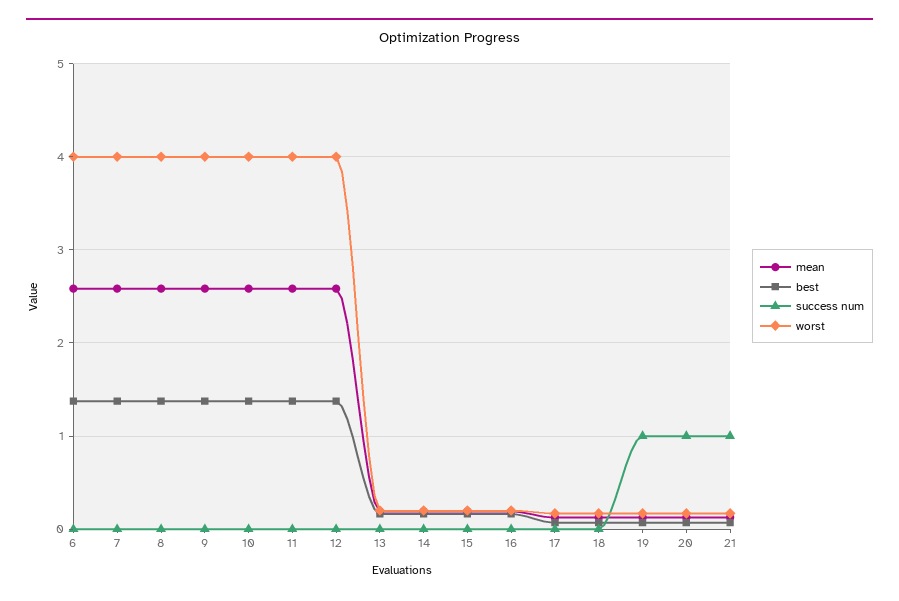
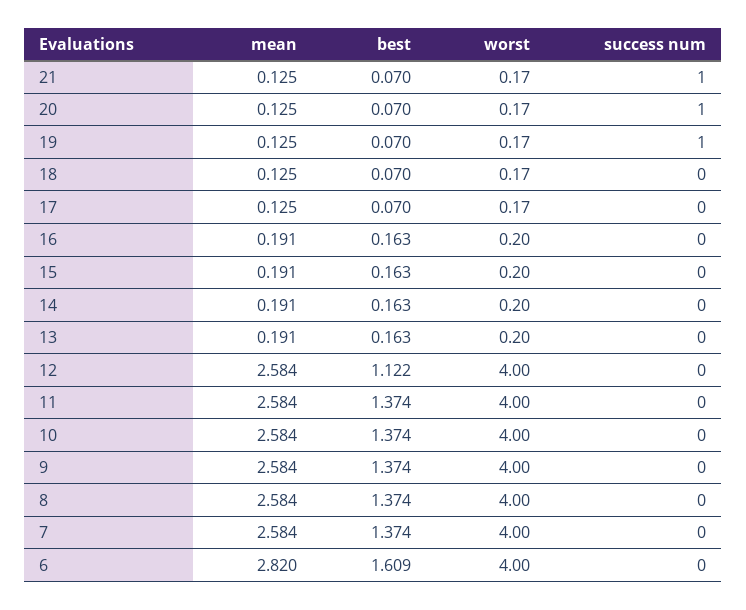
  {
    "mean": {
-     "6": 2.6,
+     "6": 2.82,
      "7": 2.584,
      "8": 2.584,
      "9": 2.584,
      "10": 2.584,
      "11": 2.584,
      "12": 2.584,
      "13": 0.191,
      "14": 0.191,
      "15": 0.191,
      "16": 0.191,
      "17": 0.125,
      "18": 0.125,
      "19": 0.125,
      "20": 0.125,
      "21": 0.125
    },
    "best": {
-     "6": 1.4,
+     "6": 1.609,
      "7": 1.374,
      "8": 1.374,
      "9": 1.374,
      "10": 1.374,
      "11": 1.374,
-     "12": 1.4,
+     "12": 1.122,
      "13": 0.163,
      "14": 0.163,
      "15": 0.163,
      "16": 0.163,
      "17": 0.07,
      "18": 0.07,
      "19": 0.07,
      "20": 0.07,
      "21": 0.07
    },
    "success num": {
      "6": 0,
      "7": 0,
      "8": 0,
      "9": 0,
      "10": 0,
      "11": 0,
      "12": 0,
      "13": 0,
      "14": 0,
      "15": 0,
      "16": 0,
      "17": 0,
      "18": 0,
      "19": 1,
      "20": 1,
      "21": 1
    },
    "worst": {
      "6": 4,
      "7": 4,
      "8": 4,
      "9": 4,
      "10": 4,
      "11": 4,
      "12": 4,
      "13": 0.2,
      "14": 0.2,
      "15": 0.2,
      "16": 0.2,
      "17": 0.17,
      "18": 0.17,
      "19": 0.17,
      "20": 0.17,
      "21": 0.17
    }
  }

